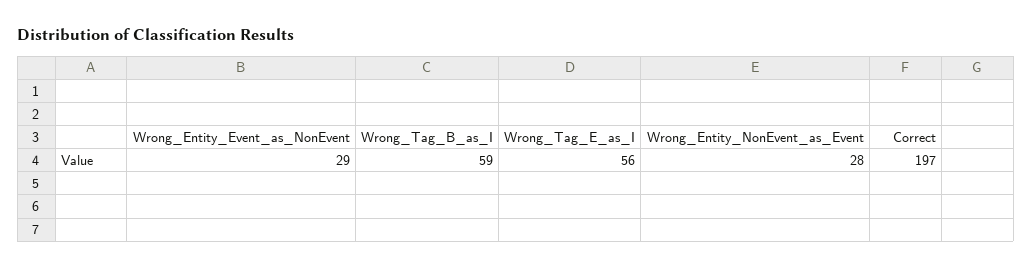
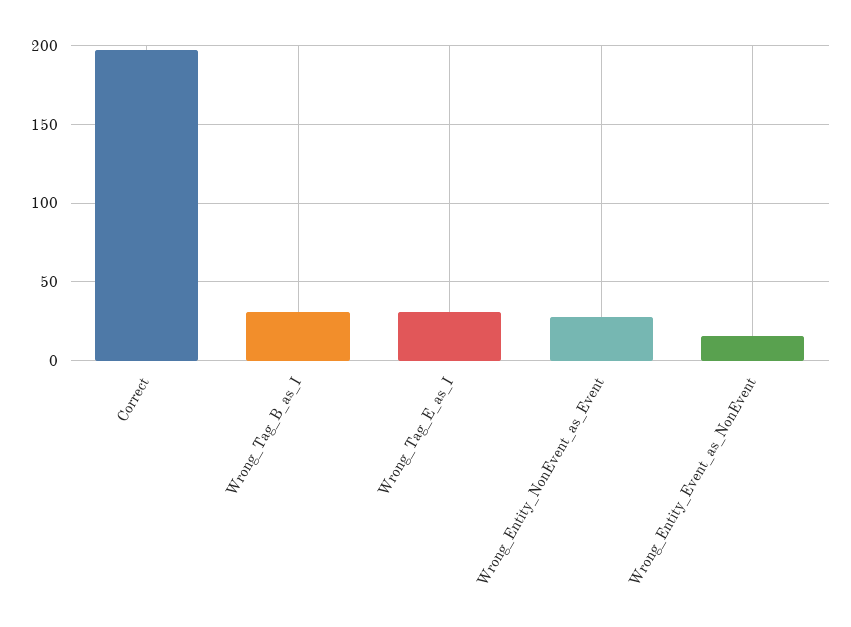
  {
-   "Wrong_Entity_Event_as_NonEvent": 29,
+   "Wrong_Entity_Event_as_NonEvent": 15,
-   "Wrong_Tag_B_as_I": 59,
+   "Wrong_Tag_B_as_I": 30,
-   "Wrong_Tag_E_as_I": 56,
+   "Wrong_Tag_E_as_I": 30,
    "Wrong_Entity_NonEvent_as_Event": 28,
    "Correct": 197
  }

